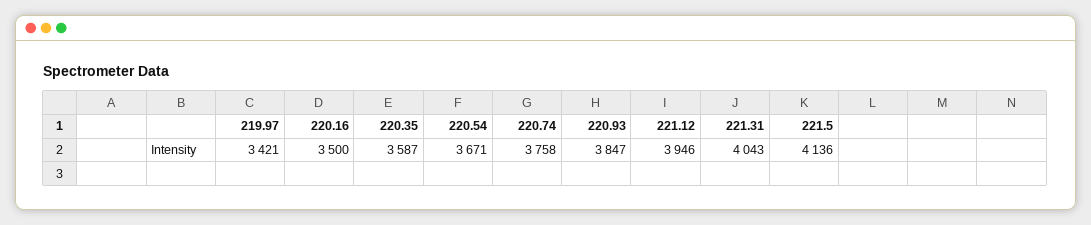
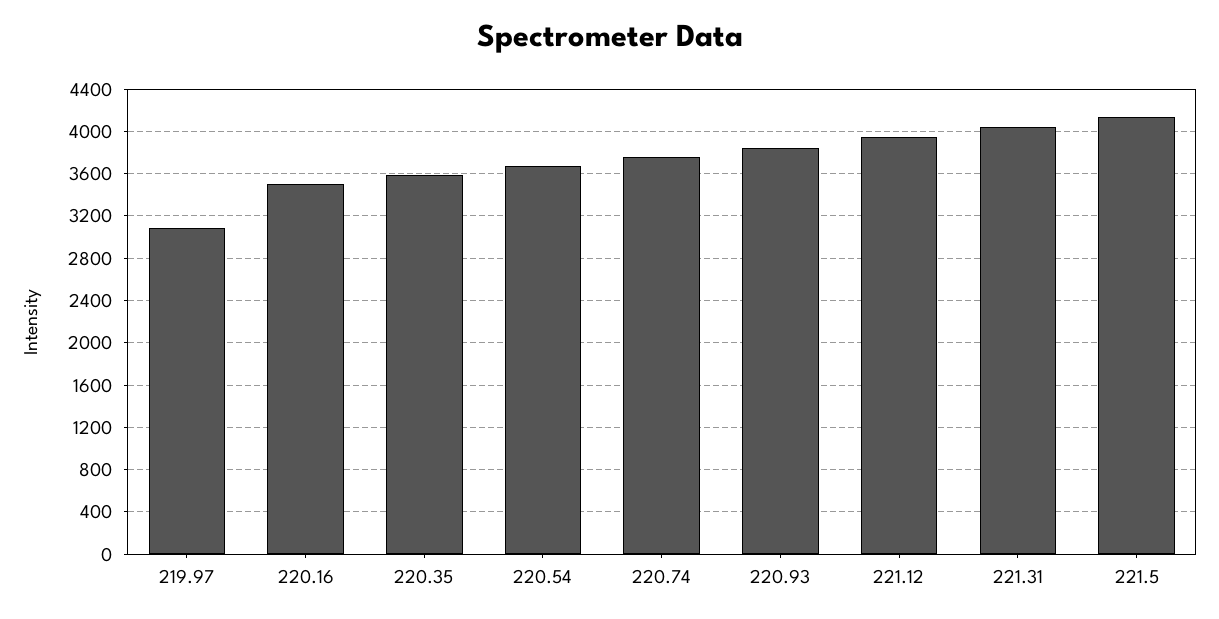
  {
-   "219.97": 3421,
+   "219.97": 3100,
    "220.16": 3500,
    "220.35": 3587,
    "220.54": 3671,
    "220.74": 3758,
    "220.93": 3847,
    "221.12": 3946,
    "221.31": 4043,
    "221.5": 4136
  }

